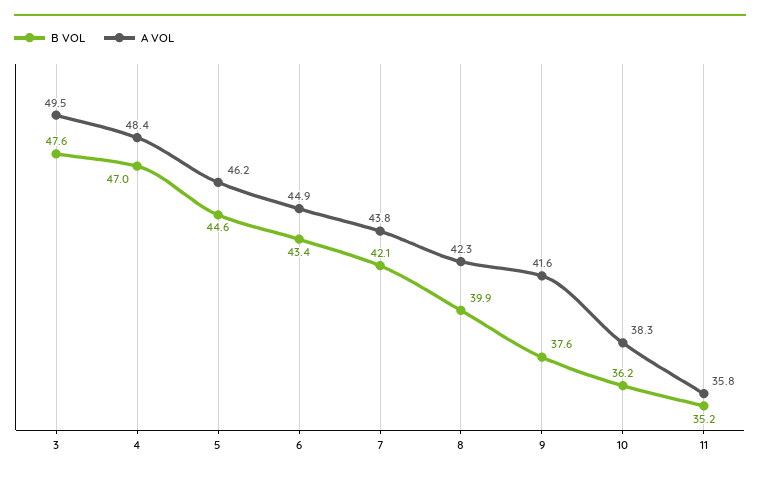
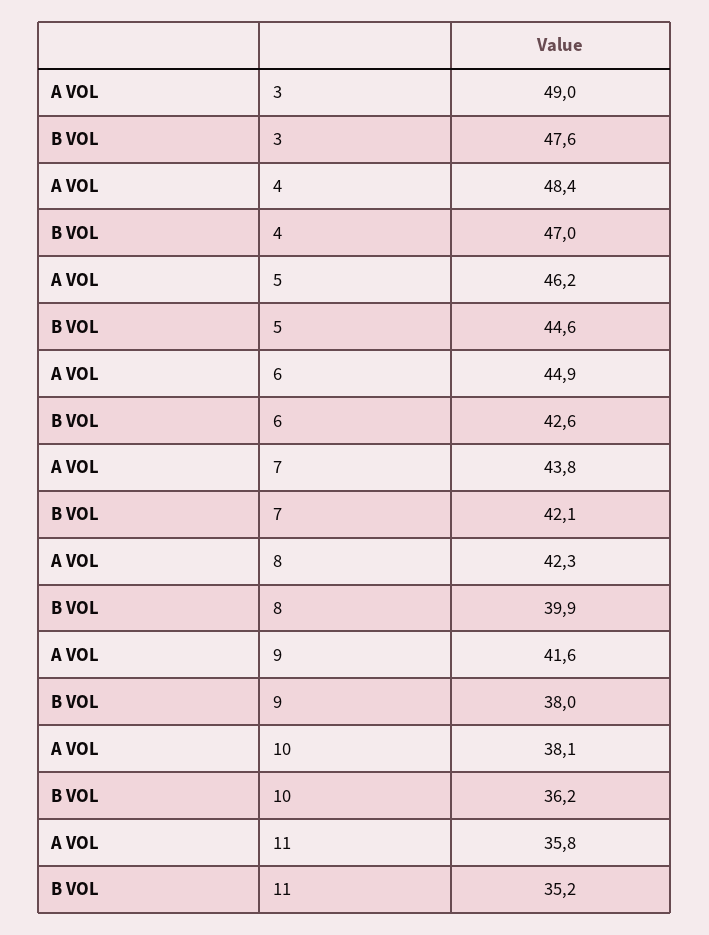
  {
    "B VOL": {
      "3": 47.6,
      "4": 47,
      "5": 44.6,
-     "6": 43.4,
+     "6": 42.6,
      "7": 42.1,
      "8": 39.9,
-     "9": 37.6,
+     "9": 38,
      "10": 36.2,
      "11": 35.2
    },
    "A VOL": {
-     "3": 49.5,
+     "3": 49,
      "4": 48.4,
      "5": 46.2,
      "6": 44.9,
      "7": 43.8,
      "8": 42.3,
      "9": 41.6,
-     "10": 38.3,
+     "10": 38.1,
      "11": 35.8
    }
  }

